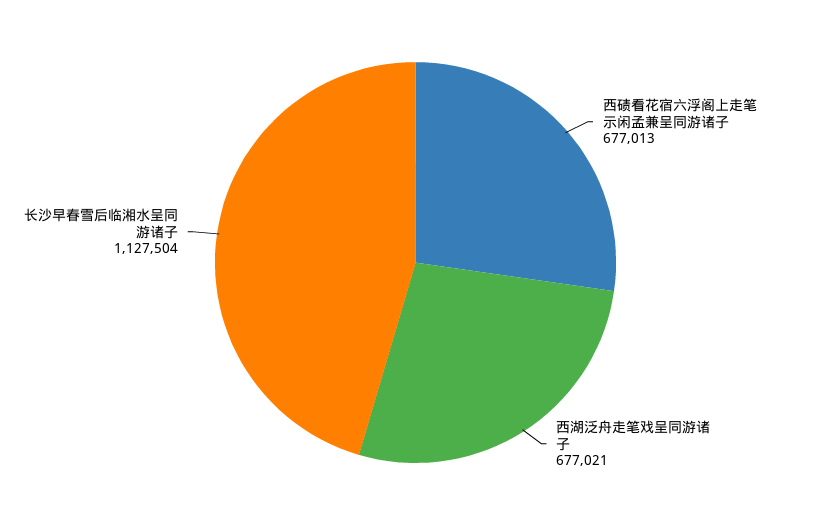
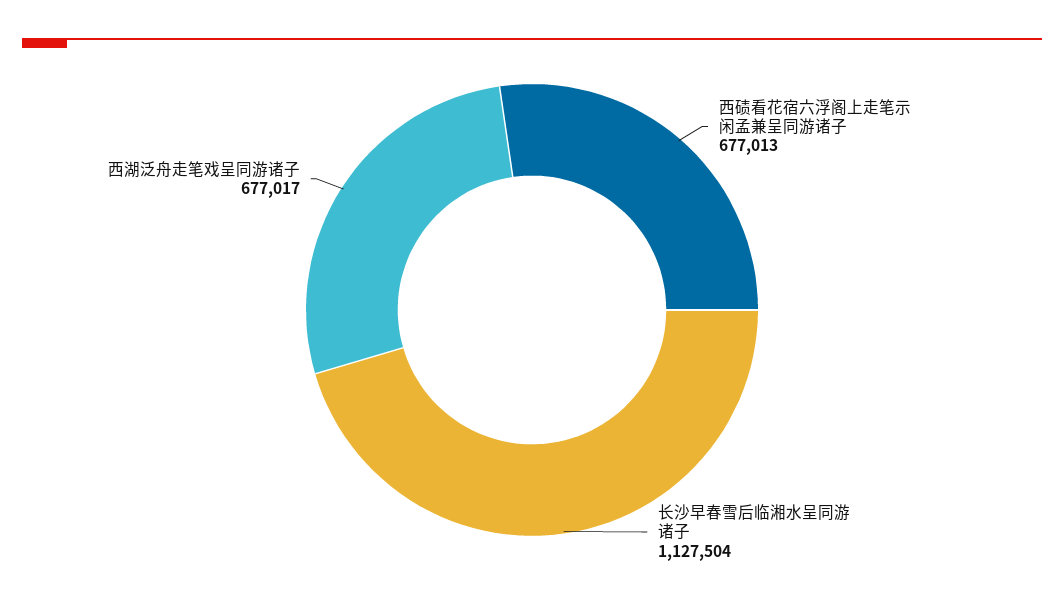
  {
    "西碛看花宿六浮阁上走笔示闲孟兼呈同游诸子": 677013,
-   "西湖泛舟走笔戏呈同游诸子": 677021,
+   "西湖泛舟走笔戏呈同游诸子": 677017,
    "长沙早春雪后临湘水呈同游诸子": 1127504
  }

